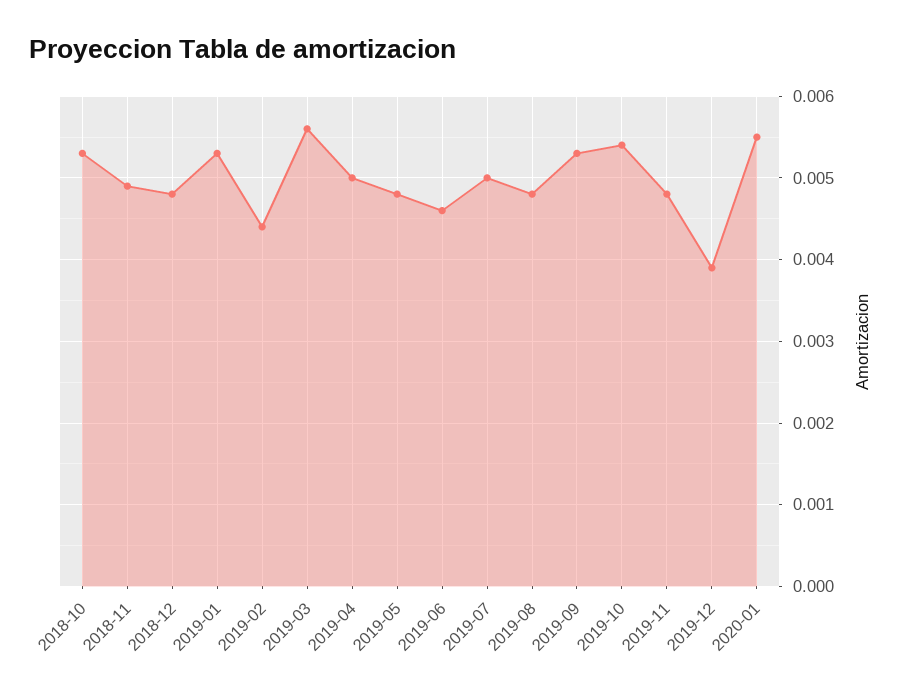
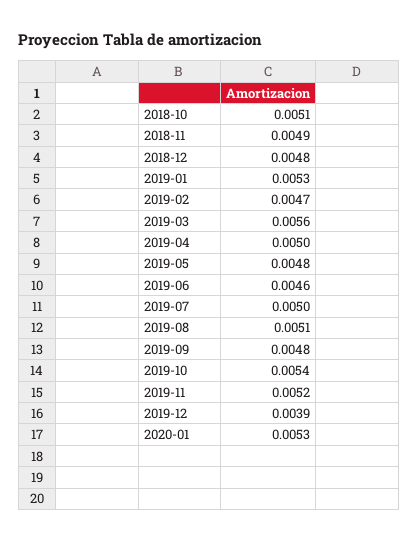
  {
-   "2018-10": 0.0053,
+   "2018-10": 0.0051,
    "2018-11": 0.0049,
    "2018-12": 0.0048,
    "2019-01": 0.0053,
-   "2019-02": 0.0044,
+   "2019-02": 0.0047,
    "2019-03": 0.0056,
    "2019-04": 0.005,
    "2019-05": 0.0048,
    "2019-06": 0.0046,
    "2019-07": 0.005,
-   "2019-08": 0.0048,
+   "2019-08": 0.0051,
-   "2019-09": 0.0053,
+   "2019-09": 0.0048,
    "2019-10": 0.0054,
-   "2019-11": 0.0048,
+   "2019-11": 0.0052,
    "2019-12": 0.0039,
-   "2020-01": 0.0055
+   "2020-01": 0.0053
  }

